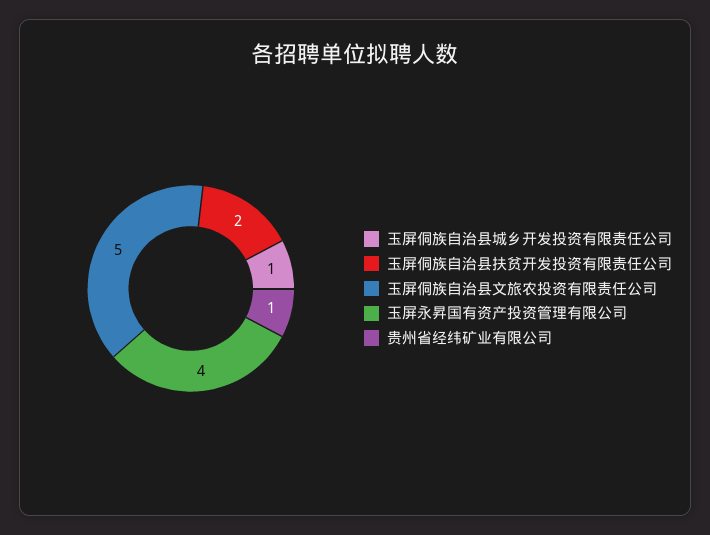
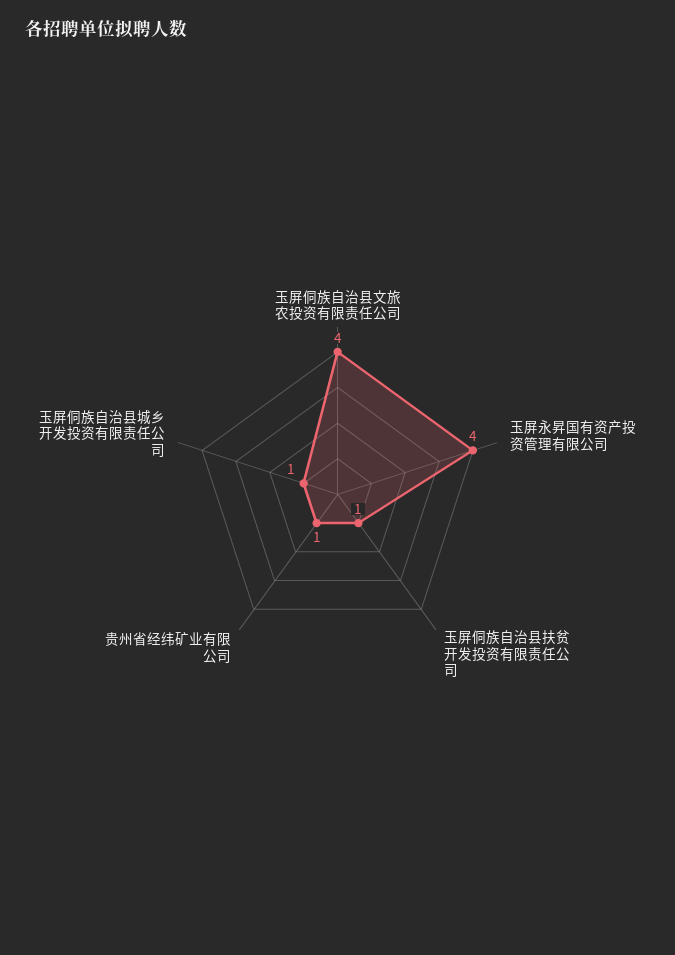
  {
    "玉屏侗族自治县城乡开发投资有限责任公司": 1,
-   "玉屏侗族自治县扶贫开发投资有限责任公司": 2,
+   "玉屏侗族自治县扶贫开发投资有限责任公司": 1,
-   "玉屏侗族自治县文旅农投资有限责任公司": 5,
+   "玉屏侗族自治县文旅农投资有限责任公司": 4,
    "玉屏永昇国有资产投资管理有限公司": 4,
    "贵州省经纬矿业有限公司": 1
  }

